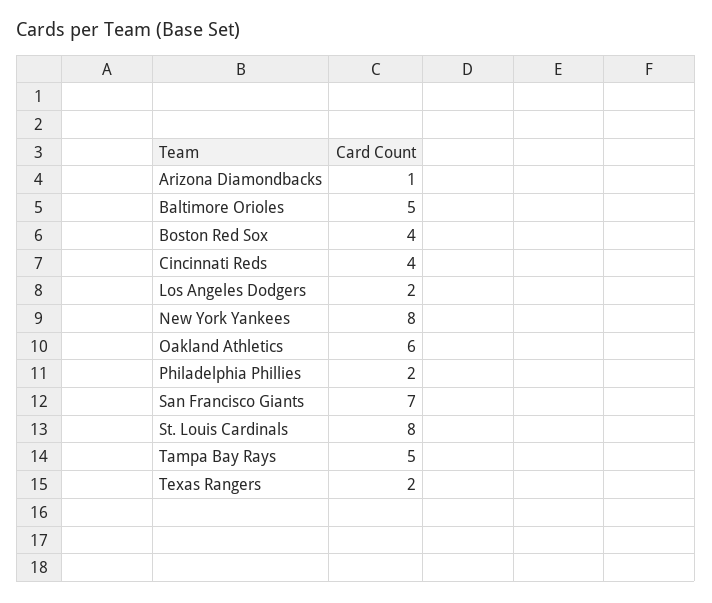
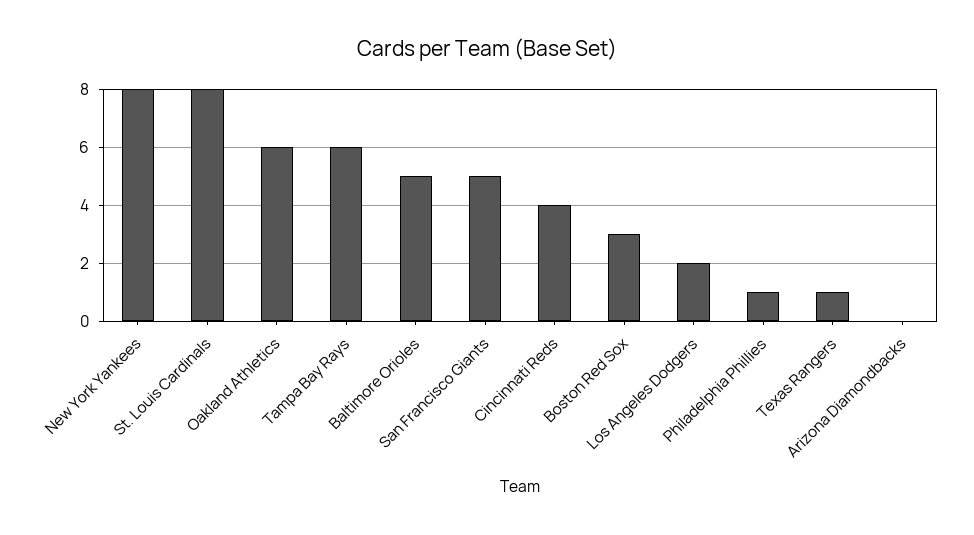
  {
-   "Arizona Diamondbacks": 1,
+   "Arizona Diamondbacks": 0,
    "Baltimore Orioles": 5,
-   "Boston Red Sox": 4,
+   "Boston Red Sox": 3,
    "Cincinnati Reds": 4,
    "Los Angeles Dodgers": 2,
    "New York Yankees": 8,
    "Oakland Athletics": 6,
-   "Philadelphia Phillies": 2,
+   "Philadelphia Phillies": 1,
-   "San Francisco Giants": 7,
+   "San Francisco Giants": 5,
    "St. Louis Cardinals": 8,
-   "Tampa Bay Rays": 5,
+   "Tampa Bay Rays": 6,
-   "Texas Rangers": 2
+   "Texas Rangers": 1
  }

